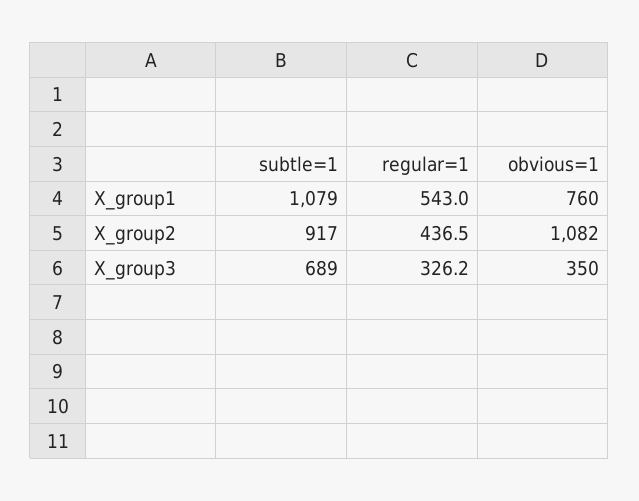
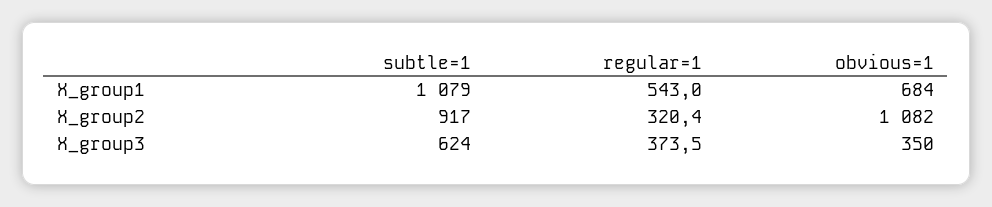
  {
    "subtle=1": {
      "X_group1": 1079,
      "X_group2": 917,
-     "X_group3": 689
+     "X_group3": 624
    },
    "regular=1": {
      "X_group1": 543,
-     "X_group2": 436.5,
+     "X_group2": 320.4,
-     "X_group3": 326.2
+     "X_group3": 373.5
    },
    "obvious=1": {
-     "X_group1": 760,
+     "X_group1": 684,
      "X_group2": 1082,
      "X_group3": 350
    }
  }

